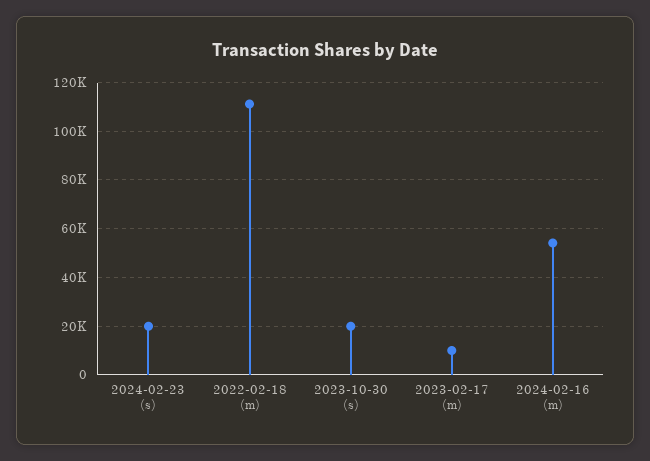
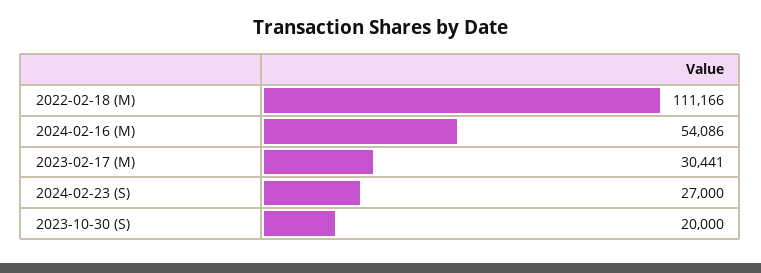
  {
-   "2024-02-23 (s)": 20000,
+   "2024-02-23 (s)": 27000,
    "2022-02-18 (m)": 111166,
    "2023-10-30 (s)": 20000,
-   "2023-02-17 (m)": 10000,
+   "2023-02-17 (m)": 30441,
    "2024-02-16 (m)": 54086
  }

